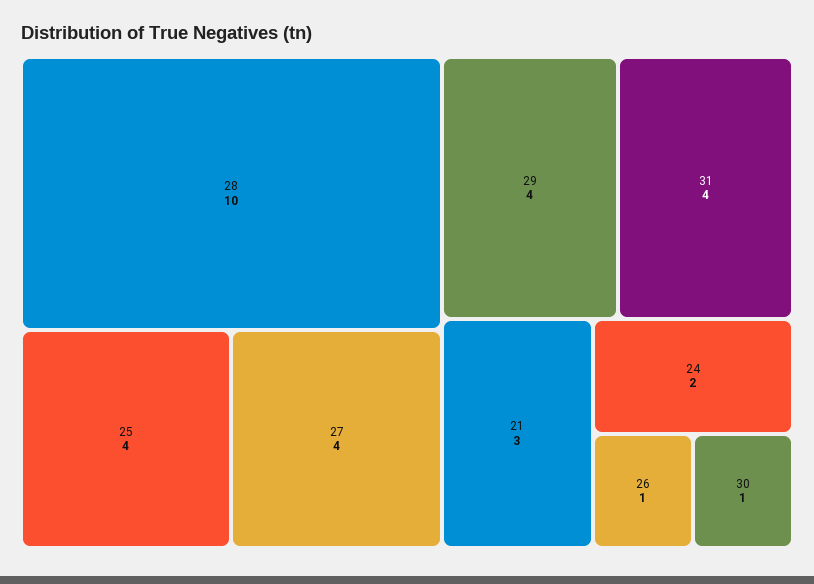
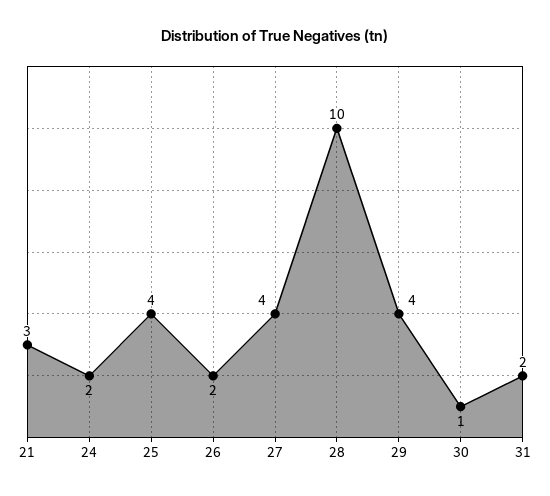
  {
    "28": 10,
    "25": 4,
    "27": 4,
    "29": 4,
-   "31": 4,
+   "31": 2,
    "21": 3,
    "24": 2,
-   "26": 1,
+   "26": 2,
    "30": 1
  }

